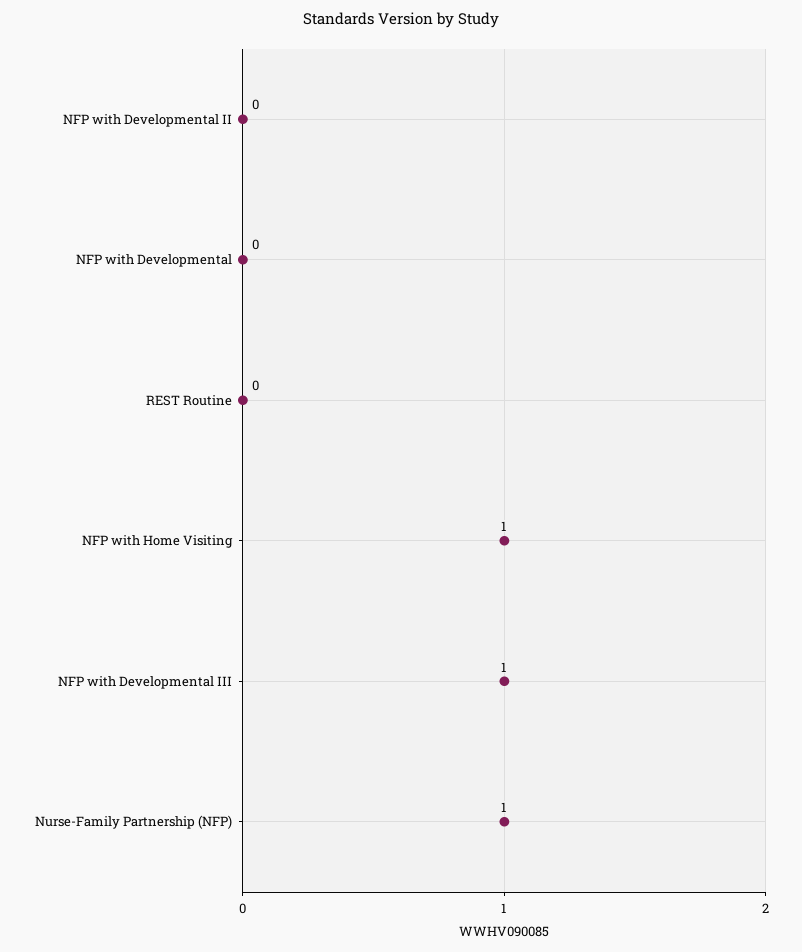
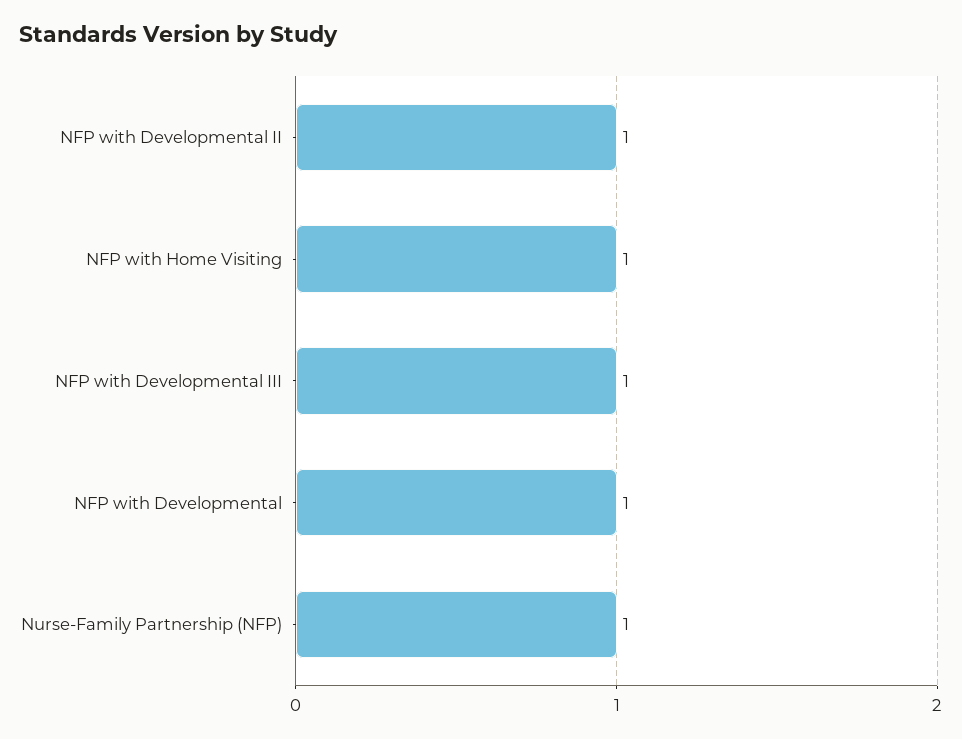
  {
-   "NFP with Developmental II": 0,
+   "NFP with Developmental II": 1,
-   "NFP with Developmental": 0,
+   "NFP with Developmental": 1,
-   "REST Routine": 0,
    "NFP with Home Visiting": 1,
    "NFP with Developmental III": 1,
    "Nurse-Family Partnership (NFP)": 1
  }

